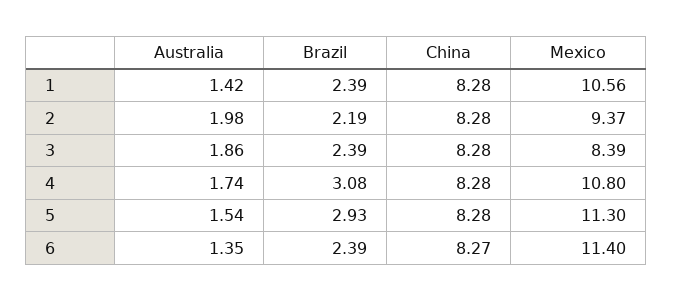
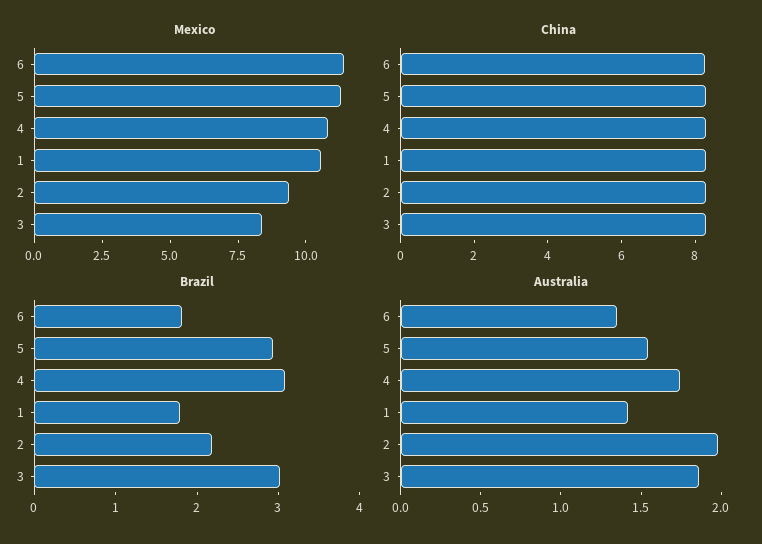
  {
    "Australia": {
      "1": 1.42,
      "2": 1.98,
      "3": 1.86,
      "4": 1.74,
      "5": 1.54,
      "6": 1.35
    },
    "Brazil": {
-     "1": 2.39,
+     "1": 1.8,
      "2": 2.19,
-     "3": 2.39,
+     "3": 3,
      "4": 3.08,
      "5": 2.93,
-     "6": 2.39
+     "6": 1.8
    },
    "China": {
      "1": 8.28,
      "2": 8.28,
      "3": 8.28,
      "4": 8.28,
      "5": 8.28,
      "6": 8.27
    },
    "Mexico": {
      "1": 10.56,
      "2": 9.37,
      "3": 8.39,
      "4": 10.8,
      "5": 11.3,
      "6": 11.4
    }
  }

